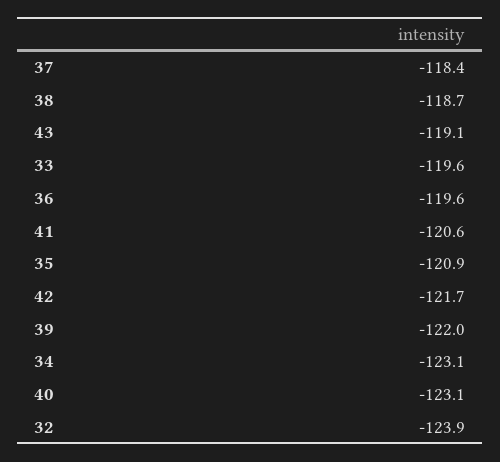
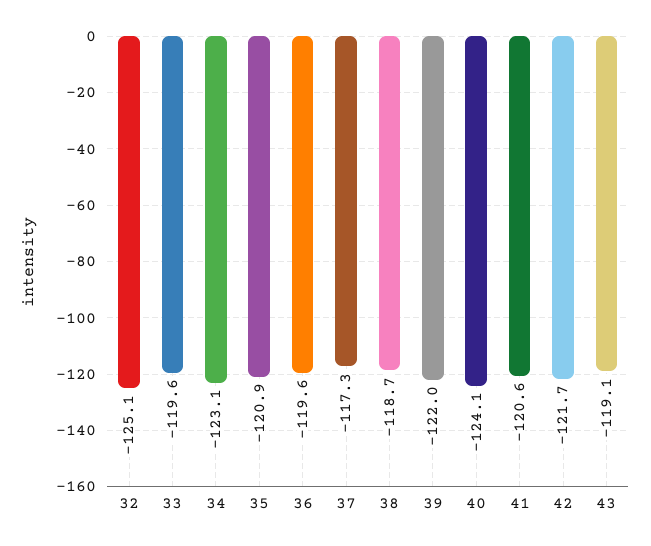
  {
-   "37": -118.4,
+   "37": -117.3,
    "38": -118.7,
    "43": -119.1,
    "33": -119.6,
    "36": -119.6,
    "41": -120.6,
    "35": -120.9,
    "42": -121.7,
    "39": -122,
    "34": -123.1,
-   "40": -123.1,
+   "40": -124.1,
-   "32": -123.9
+   "32": -125.1
  }

